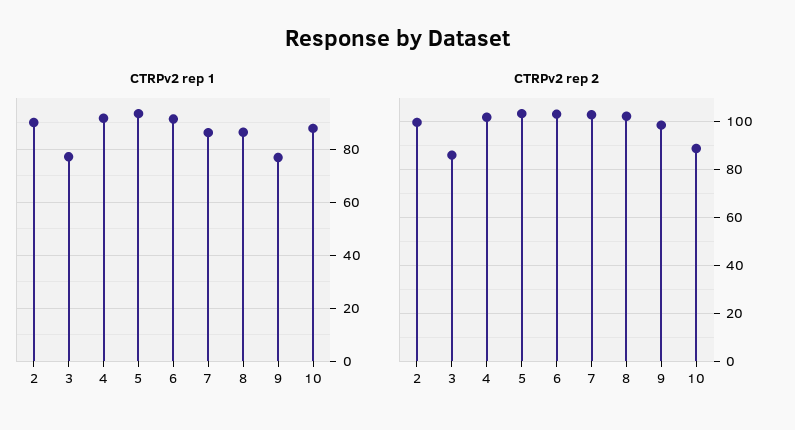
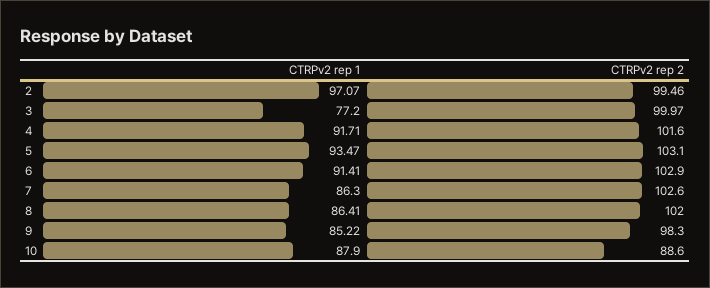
  {
    "CTRPv2 rep 1": {
-     "2": 90,
+     "2": 97.07,
      "3": 77.2,
      "4": 91.71,
      "5": 93.47,
      "6": 91.41,
      "7": 86.3,
      "8": 86.41,
-     "9": 77.5,
+     "9": 85.22,
      "10": 87.9
    },
    "CTRPv2 rep 2": {
      "2": 99.46,
-     "3": 85,
+     "3": 99.97,
      "4": 101.6,
      "5": 103.1,
      "6": 102.9,
      "7": 102.6,
      "8": 102,
      "9": 98.3,
      "10": 88.6
    }
  }

